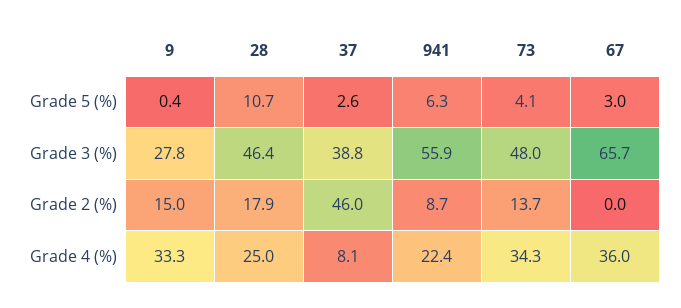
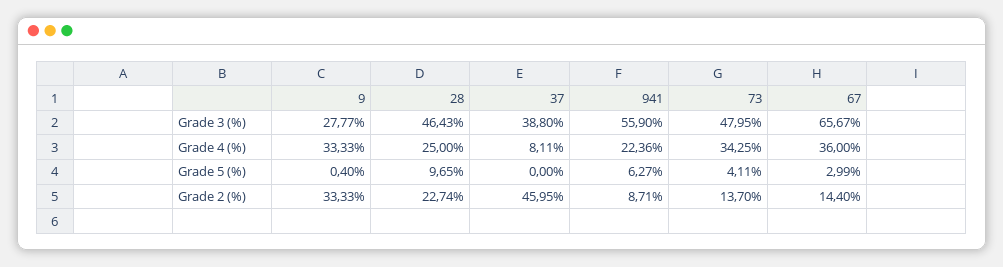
  {
    "9": {
      "Grade 5 (%)": 0.4,
      "Grade 3 (%)": 27.77,
-     "Grade 2 (%)": 15,
+     "Grade 2 (%)": 33.33,
      "Grade 4 (%)": 33.33
    },
    "28": {
-     "Grade 5 (%)": 10.7,
+     "Grade 5 (%)": 9.65,
      "Grade 3 (%)": 46.43,
-     "Grade 2 (%)": 17.9,
+     "Grade 2 (%)": 22.74,
      "Grade 4 (%)": 25
    },
    "37": {
-     "Grade 5 (%)": 2.6,
+     "Grade 5 (%)": 0,
      "Grade 3 (%)": 38.8,
      "Grade 2 (%)": 45.95,
      "Grade 4 (%)": 8.11
    },
    "941": {
      "Grade 5 (%)": 6.27,
      "Grade 3 (%)": 55.9,
      "Grade 2 (%)": 8.71,
      "Grade 4 (%)": 22.36
    },
    "73": {
      "Grade 5 (%)": 4.11,
      "Grade 3 (%)": 47.95,
      "Grade 2 (%)": 13.7,
      "Grade 4 (%)": 34.25
    },
    "67": {
      "Grade 5 (%)": 2.99,
      "Grade 3 (%)": 65.67,
-     "Grade 2 (%)": 0,
+     "Grade 2 (%)": 14.4,
      "Grade 4 (%)": 36
    }
  }

